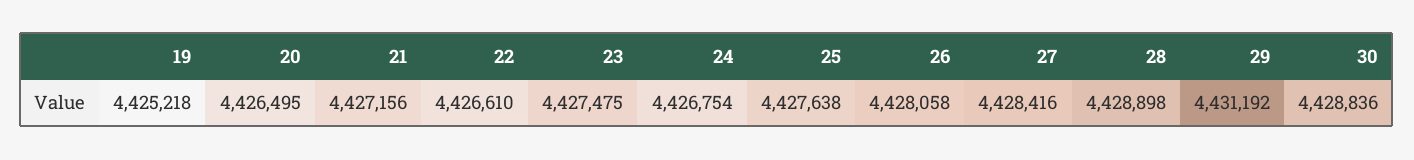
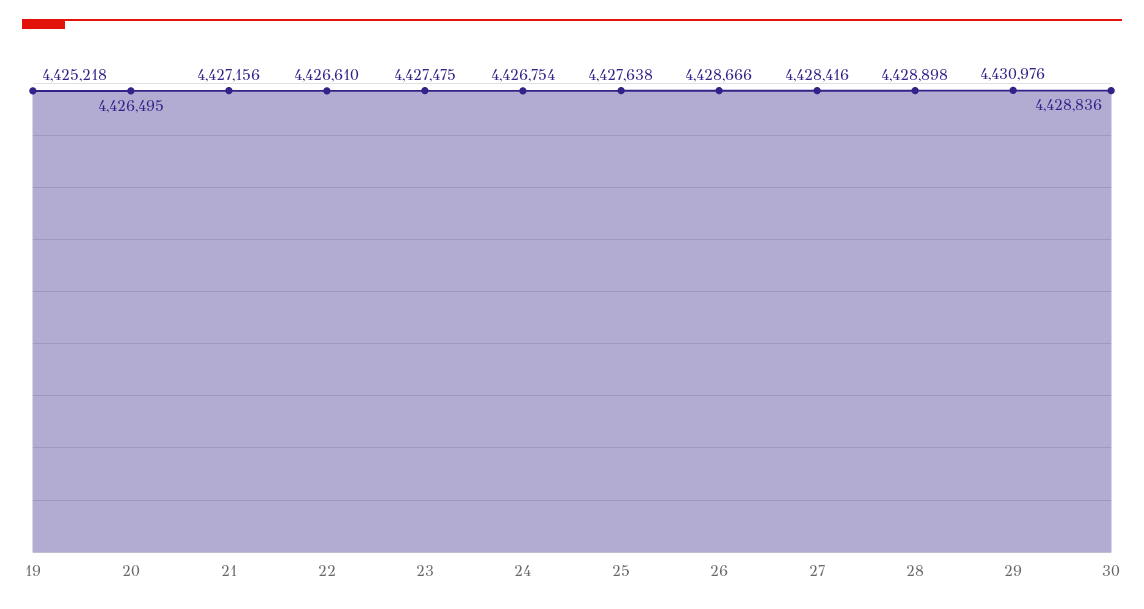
  {
    "19": 4425218,
    "20": 4426495,
    "21": 4427156,
    "22": 4426610,
    "23": 4427475,
    "24": 4426754,
    "25": 4427638,
-   "26": 4428058,
+   "26": 4428666,
    "27": 4428416,
    "28": 4428898,
-   "29": 4431192,
+   "29": 4430976,
    "30": 4428836
  }

